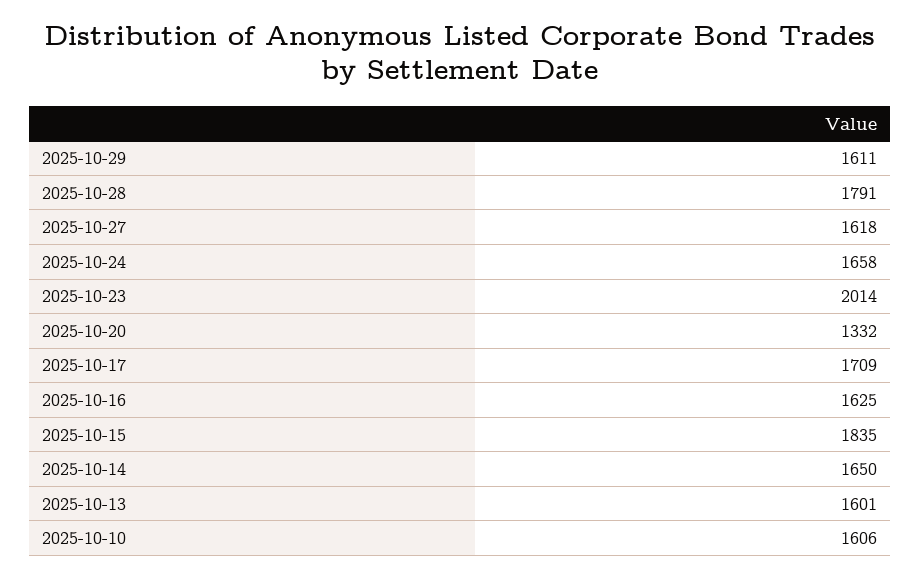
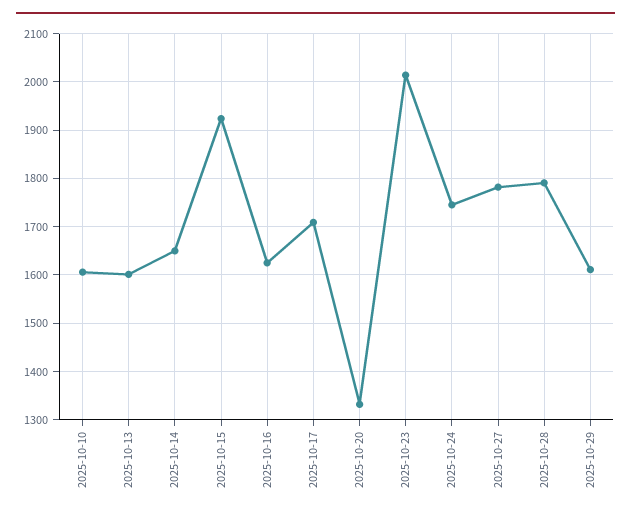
  {
    "2025-10-29": 1611,
    "2025-10-28": 1791,
-   "2025-10-27": 1618,
+   "2025-10-27": 1780,
-   "2025-10-24": 1658,
+   "2025-10-24": 1740,
    "2025-10-23": 2014,
    "2025-10-20": 1332,
    "2025-10-17": 1709,
    "2025-10-16": 1625,
-   "2025-10-15": 1835,
+   "2025-10-15": 1920,
    "2025-10-14": 1650,
    "2025-10-13": 1601,
    "2025-10-10": 1606
  }

